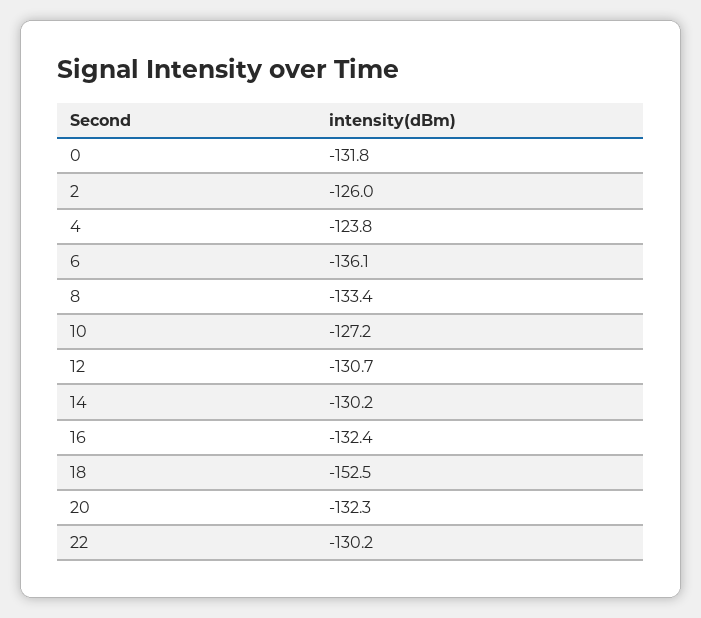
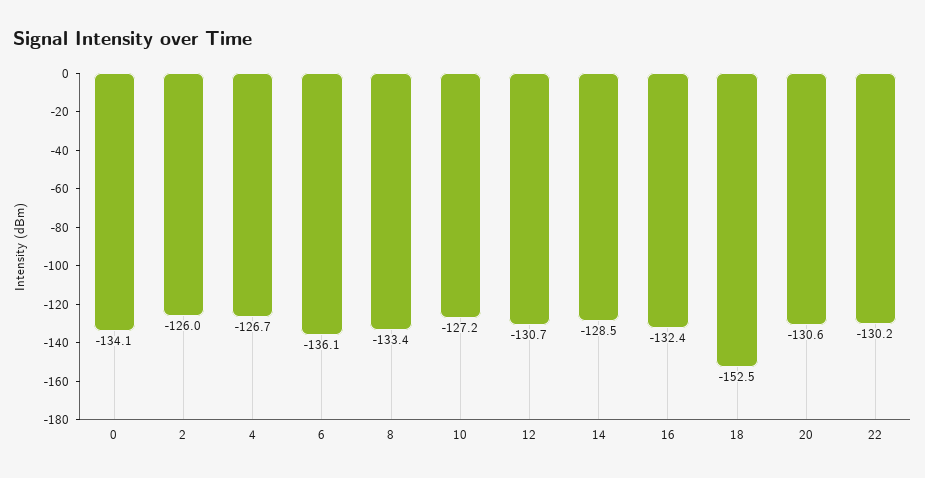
  {
-   "0": -131.8,
+   "0": -134.1,
    "2": -126,
-   "4": -123.8,
+   "4": -126.7,
    "6": -136.1,
    "8": -133.4,
    "10": -127.2,
    "12": -130.7,
-   "14": -130.2,
+   "14": -128.5,
    "16": -132.4,
    "18": -152.5,
-   "20": -132.3,
+   "20": -130.6,
    "22": -130.2
  }

